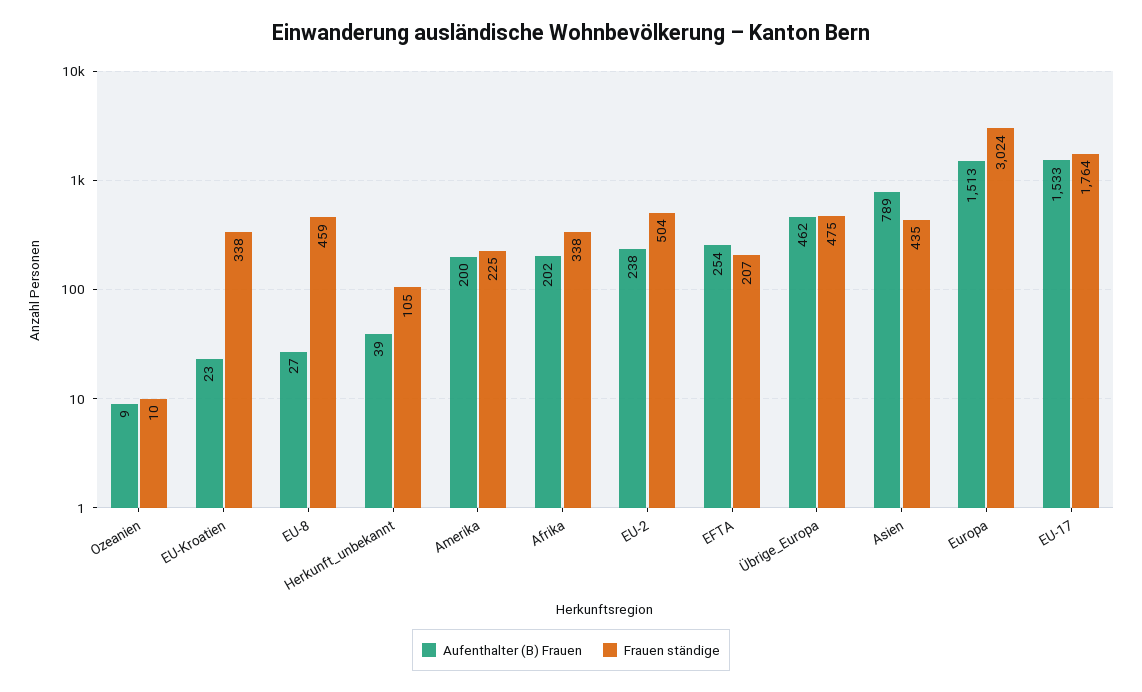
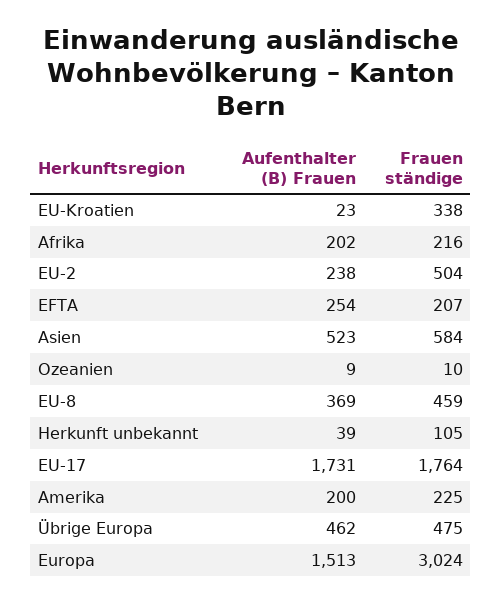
  {
    "Aufenthalter (B) Frauen": {
      "Ozeanien": 9,
      "EU-Kroatien": 23,
-     "EU-8": 27,
+     "EU-8": 369,
      "Herkunft_unbekannt": 39,
      "Amerika": 200,
      "Afrika": 202,
      "EU-2": 238,
      "EFTA": 254,
      "Übrige_Europa": 462,
-     "Asien": 789,
+     "Asien": 523,
      "Europa": 1513,
-     "EU-17": 1533
+     "EU-17": 1731
    },
    "Frauen ständige": {
      "Ozeanien": 10,
      "EU-Kroatien": 338,
      "EU-8": 459,
      "Herkunft_unbekannt": 105,
      "Amerika": 225,
-     "Afrika": 338,
+     "Afrika": 216,
      "EU-2": 504,
      "EFTA": 207,
      "Übrige_Europa": 475,
-     "Asien": 435,
+     "Asien": 584,
      "Europa": 3024,
      "EU-17": 1764
    }
  }

